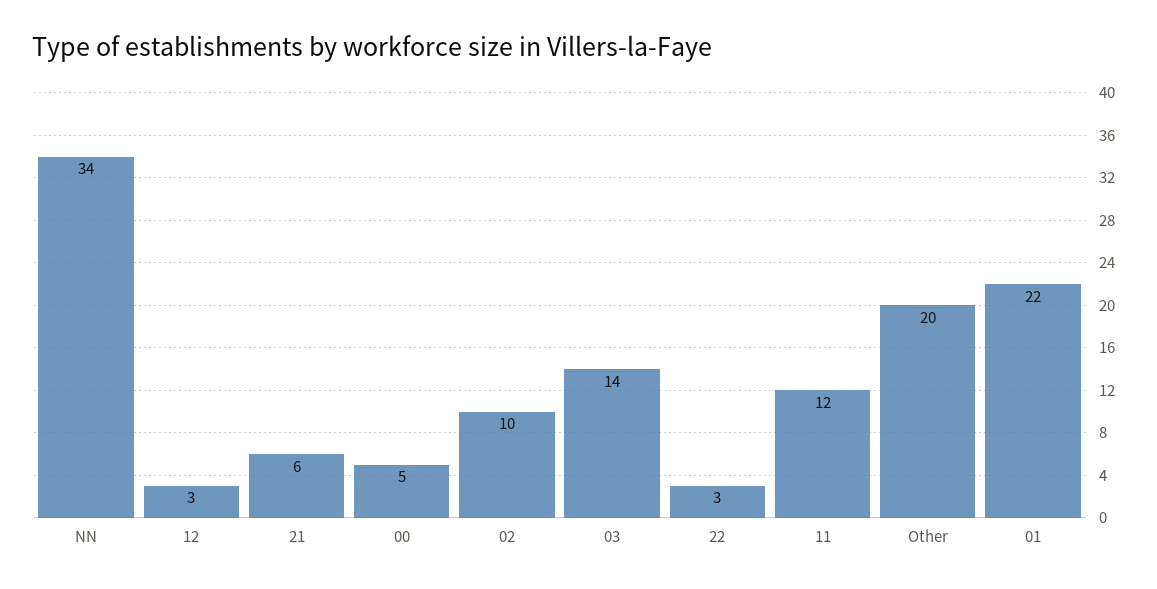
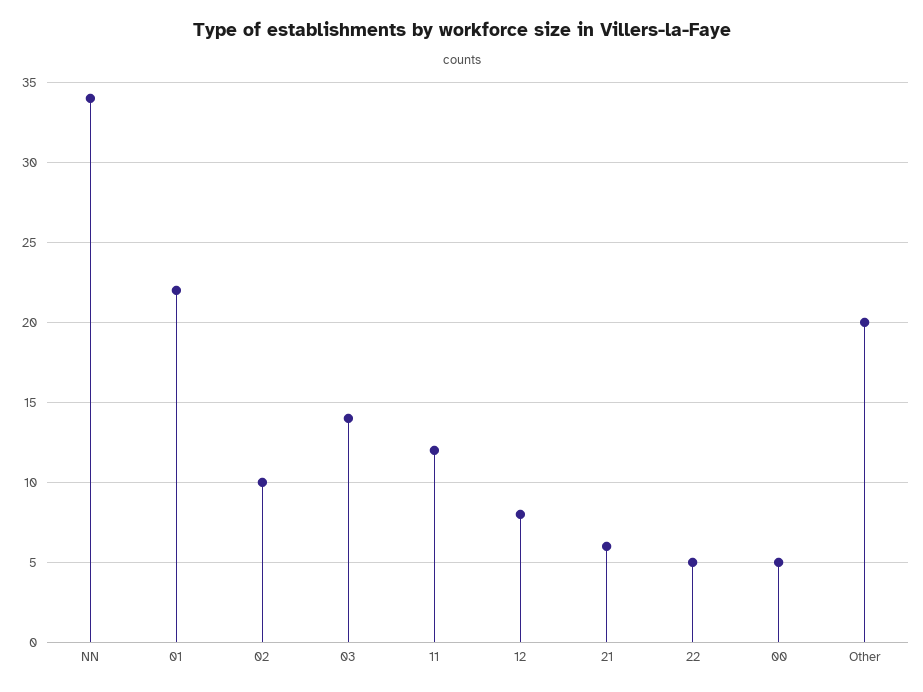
  {
    "NN": 34,
-   "12": 3,
+   "12": 8,
    "21": 6,
    "00": 5,
    "02": 10,
    "03": 14,
-   "22": 3,
+   "22": 5,
    "11": 12,
    "Other": 20,
    "01": 22
  }

